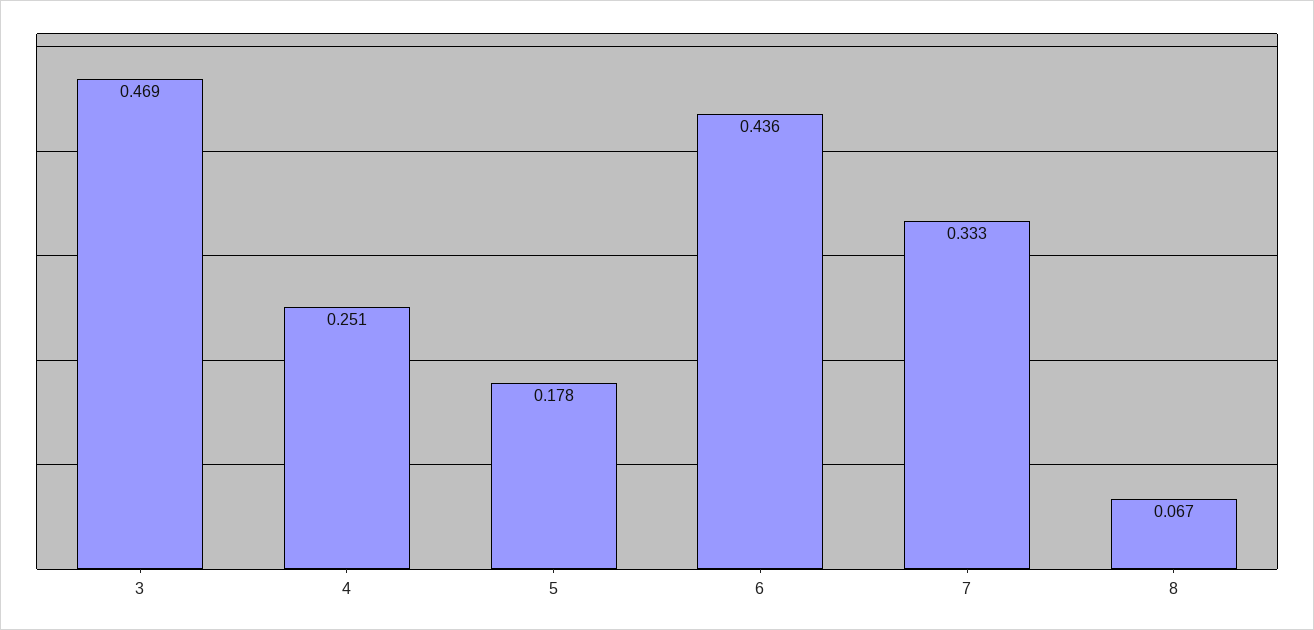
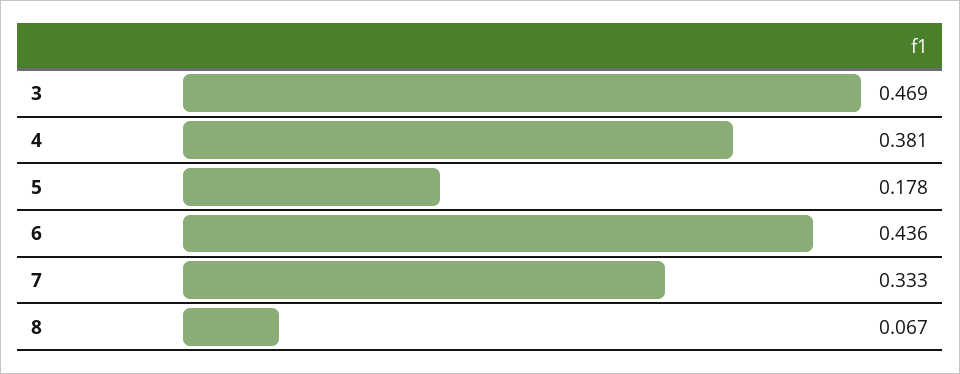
  {
    "3": 0.469,
-   "4": 0.251,
+   "4": 0.381,
    "5": 0.178,
    "6": 0.436,
    "7": 0.333,
    "8": 0.067
  }

